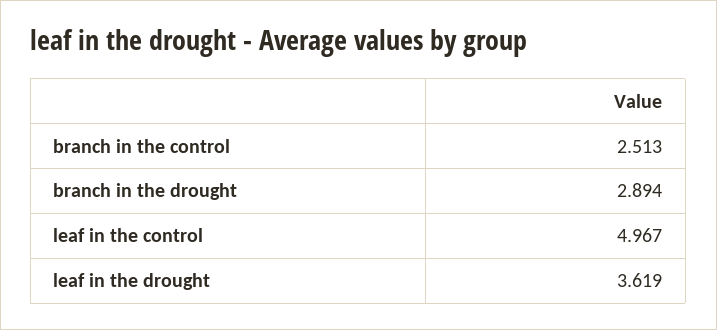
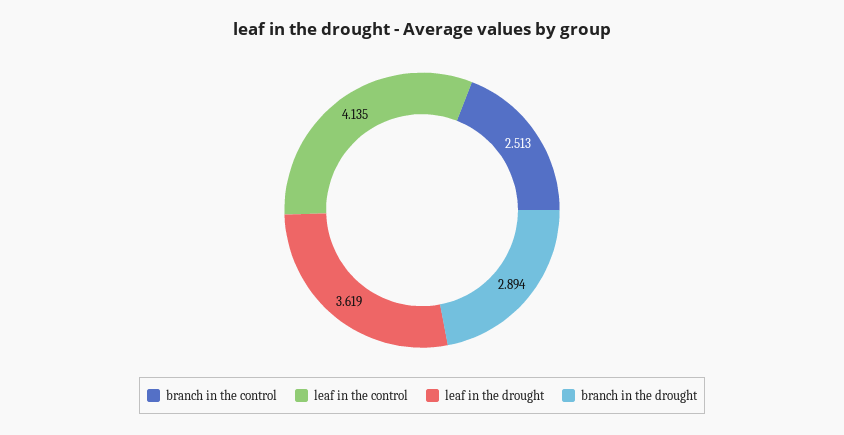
  {
    "branch in the control": 2.513,
    "branch in the drought": 2.894,
-   "leaf in the control": 4.967,
+   "leaf in the control": 4.135,
    "leaf in the drought": 3.619
  }

